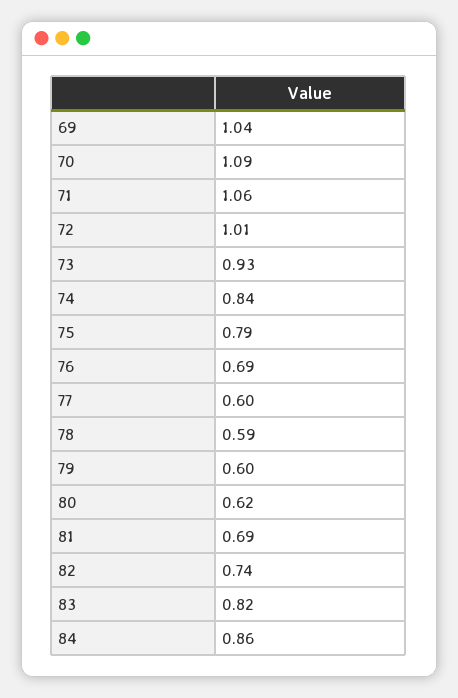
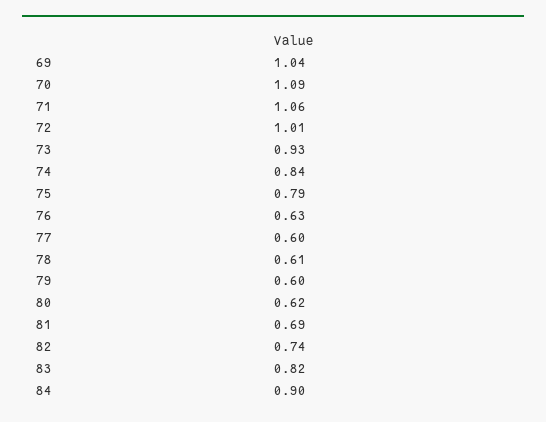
  {
    "69": 1.04,
    "70": 1.09,
    "71": 1.06,
    "72": 1.01,
    "73": 0.93,
    "74": 0.84,
    "75": 0.79,
-   "76": 0.69,
+   "76": 0.63,
    "77": 0.6,
-   "78": 0.59,
+   "78": 0.61,
    "79": 0.6,
    "80": 0.62,
    "81": 0.69,
    "82": 0.74,
    "83": 0.82,
-   "84": 0.86
+   "84": 0.9
  }

